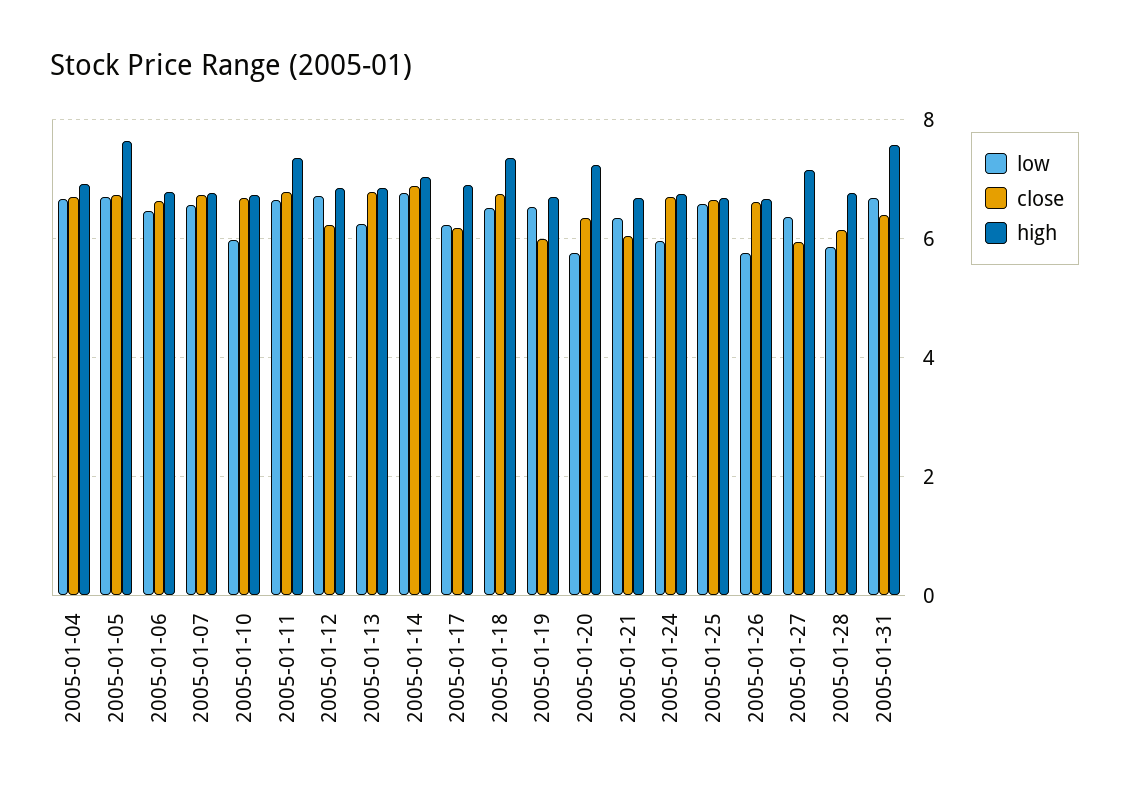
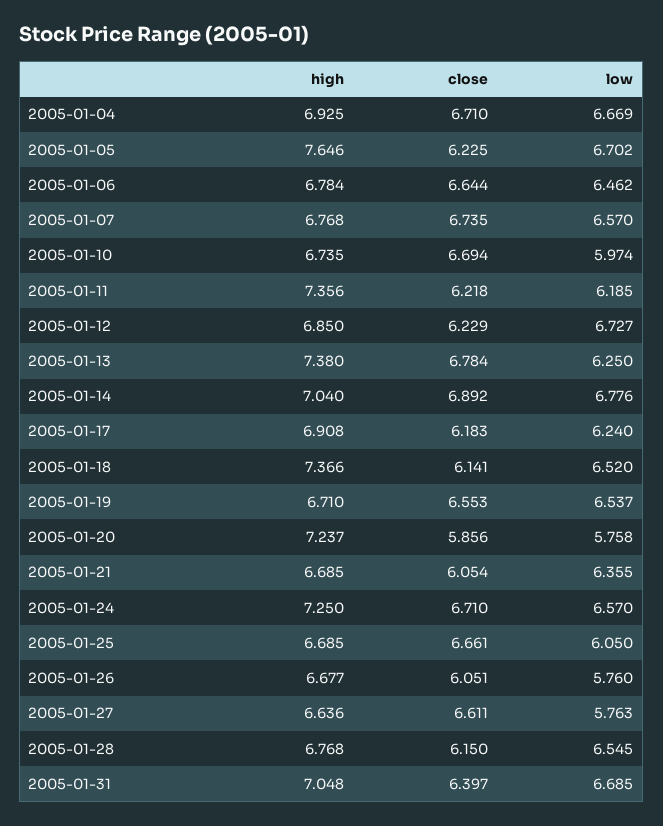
  {
    "low": {
      "2005-01-04": 6.669,
      "2005-01-05": 6.702,
      "2005-01-06": 6.462,
      "2005-01-07": 6.57,
      "2005-01-10": 5.974,
-     "2005-01-11": 6.6,
+     "2005-01-11": 6.185,
      "2005-01-12": 6.727,
      "2005-01-13": 6.25,
      "2005-01-14": 6.776,
      "2005-01-17": 6.24,
      "2005-01-18": 6.52,
      "2005-01-19": 6.537,
      "2005-01-20": 5.758,
      "2005-01-21": 6.355,
-     "2005-01-24": 6,
+     "2005-01-24": 6.57,
-     "2005-01-25": 6.6,
+     "2005-01-25": 6.05,
      "2005-01-26": 5.76,
-     "2005-01-27": 6.4,
+     "2005-01-27": 5.763,
-     "2005-01-28": 5.8,
+     "2005-01-28": 6.545,
      "2005-01-31": 6.685
    },
    "close": {
      "2005-01-04": 6.71,
-     "2005-01-05": 6.8,
+     "2005-01-05": 6.225,
      "2005-01-06": 6.644,
      "2005-01-07": 6.735,
      "2005-01-10": 6.694,
-     "2005-01-11": 6.8,
+     "2005-01-11": 6.218,
      "2005-01-12": 6.229,
      "2005-01-13": 6.784,
      "2005-01-14": 6.892,
      "2005-01-17": 6.183,
-     "2005-01-18": 6.8,
+     "2005-01-18": 6.141,
-     "2005-01-19": 6,
+     "2005-01-19": 6.553,
-     "2005-01-20": 6.4,
+     "2005-01-20": 5.856,
      "2005-01-21": 6.054,
      "2005-01-24": 6.71,
      "2005-01-25": 6.661,
-     "2005-01-26": 6.6,
+     "2005-01-26": 6.051,
-     "2005-01-27": 6,
+     "2005-01-27": 6.611,
      "2005-01-28": 6.15,
      "2005-01-31": 6.397
    },
    "high": {
      "2005-01-04": 6.925,
      "2005-01-05": 7.646,
      "2005-01-06": 6.784,
      "2005-01-07": 6.768,
      "2005-01-10": 6.735,
      "2005-01-11": 7.356,
      "2005-01-12": 6.85,
-     "2005-01-13": 6.8,
+     "2005-01-13": 7.38,
      "2005-01-14": 7.04,
      "2005-01-17": 6.908,
      "2005-01-18": 7.366,
      "2005-01-19": 6.71,
      "2005-01-20": 7.237,
      "2005-01-21": 6.685,
-     "2005-01-24": 6.8,
+     "2005-01-24": 7.25,
      "2005-01-25": 6.685,
      "2005-01-26": 6.677,
-     "2005-01-27": 7.2,
+     "2005-01-27": 6.636,
      "2005-01-28": 6.768,
-     "2005-01-31": 7.6
+     "2005-01-31": 7.048
    }
  }

